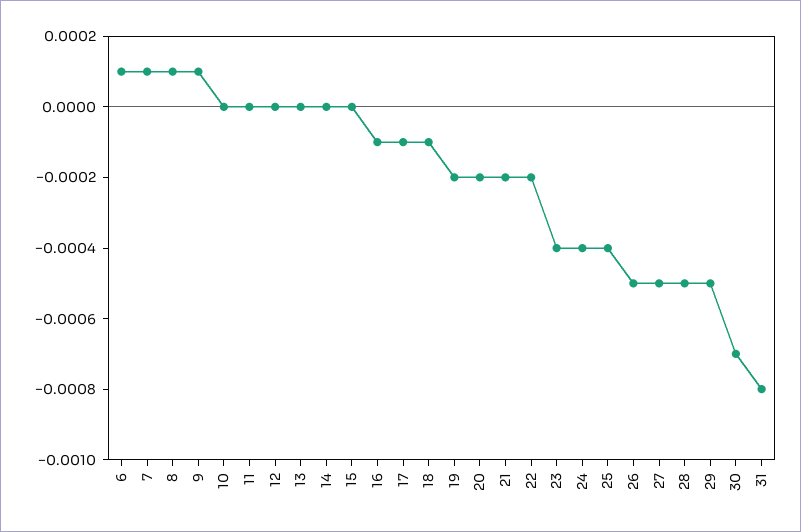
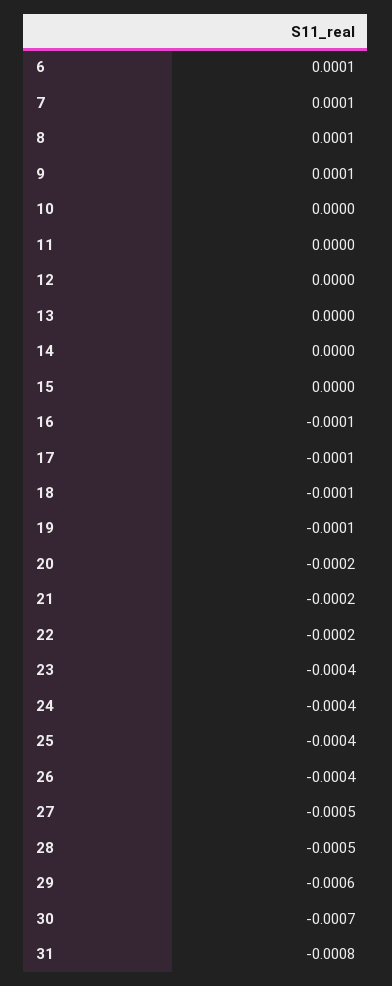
  {
    "6": 0.0001,
    "7": 0.0001,
    "8": 0.0001,
    "9": 0.0001,
    "10": 0,
    "11": 0,
    "12": 0,
    "13": 0,
    "14": 0,
    "15": 0,
    "16": -0.0001,
    "17": -0.0001,
    "18": -0.0001,
-   "19": -0.0002,
+   "19": -0.0001,
    "20": -0.0002,
    "21": -0.0002,
    "22": -0.0002,
    "23": -0.0004,
    "24": -0.0004,
    "25": -0.0004,
-   "26": -0.0005,
+   "26": -0.0004,
    "27": -0.0005,
    "28": -0.0005,
-   "29": -0.0005,
+   "29": -0.0006,
    "30": -0.0007,
    "31": -0.0008
  }

